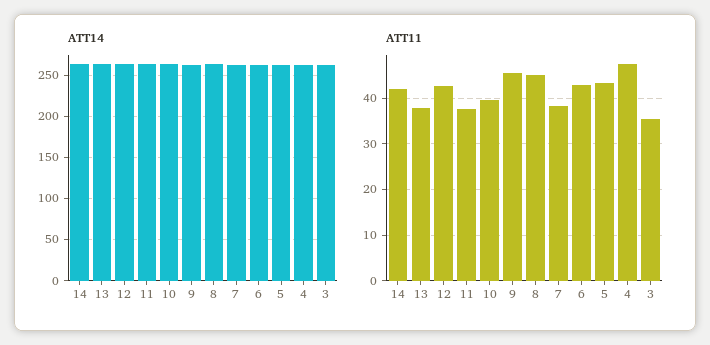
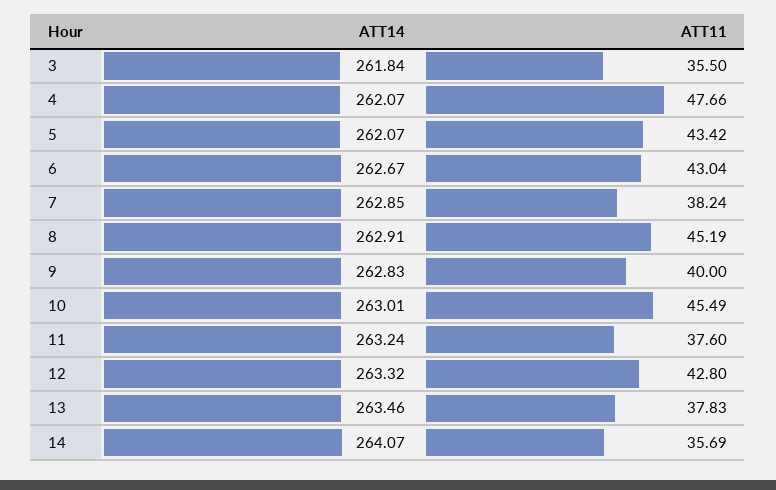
  {
    "ATT14": {
      "14": 264.07,
      "13": 263.46,
      "12": 263.32,
      "11": 263.24,
      "10": 263.01,
      "9": 262.83,
      "8": 262.91,
      "7": 262.85,
      "6": 262.67,
      "5": 262.07,
      "4": 262.07,
      "3": 261.84
    },
    "ATT11": {
-     "14": 42,
+     "14": 35.69,
      "13": 37.83,
      "12": 42.8,
      "11": 37.6,
-     "10": 40,
+     "10": 45.49,
-     "9": 46,
+     "9": 40,
      "8": 45.19,
      "7": 38.24,
      "6": 43.04,
      "5": 43.42,
      "4": 47.66,
      "3": 35.5
    }
  }

